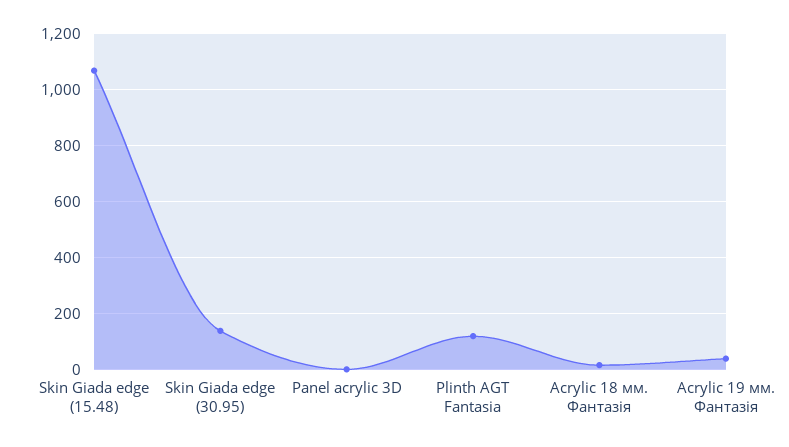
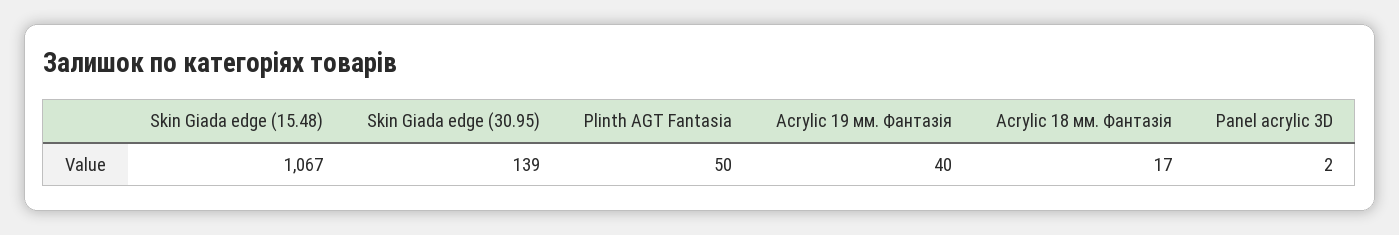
  {
    "Skin Giada edge (15.48)": 1067,
    "Skin Giada edge (30.95)": 139,
    "Panel acrylic 3D": 2,
-   "Plinth AGT Fantasia": 125,
+   "Plinth AGT Fantasia": 50,
    "Acrylic 18 мм. Фантазія": 17,
    "Acrylic 19 мм. Фантазія": 40
  }

